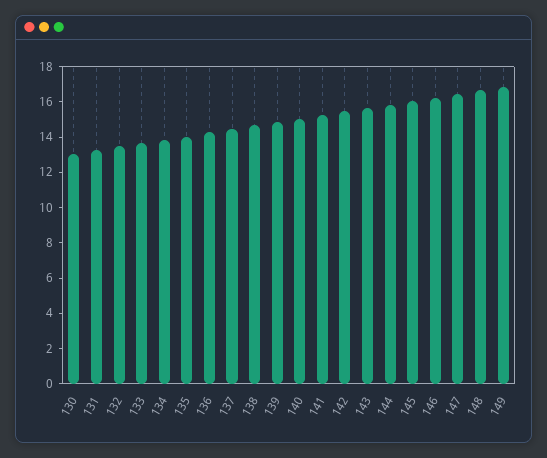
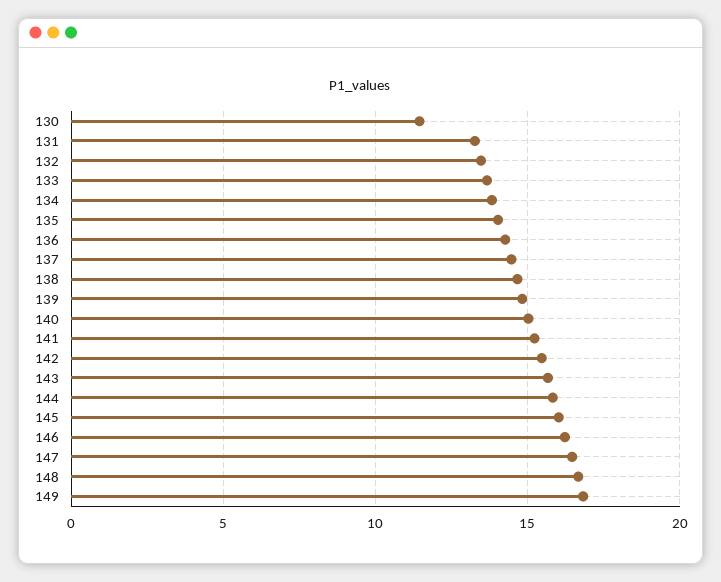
  {
-   "130": 13,
+   "130": 11.5,
    "131": 13.5,
    "132": 13.5,
    "133": 13.5,
    "134": 14,
    "135": 14,
    "136": 14.5,
    "137": 14.5,
    "138": 14.5,
    "139": 15,
    "140": 15,
    "141": 15,
    "142": 15.5,
    "143": 15.5,
    "144": 16,
    "145": 16,
    "146": 16,
    "147": 16.5,
    "148": 16.5,
    "149": 17
  }

